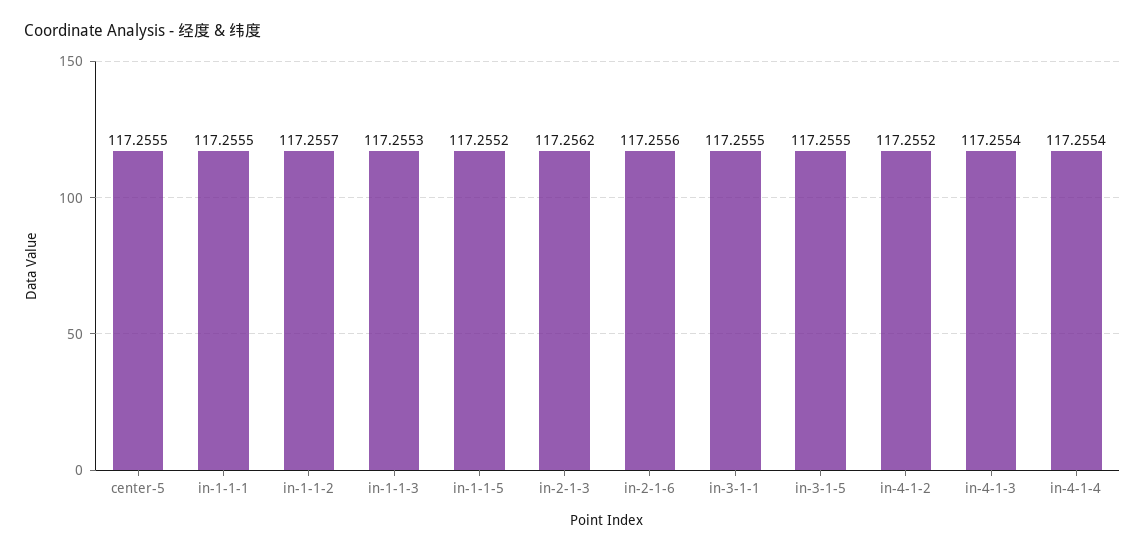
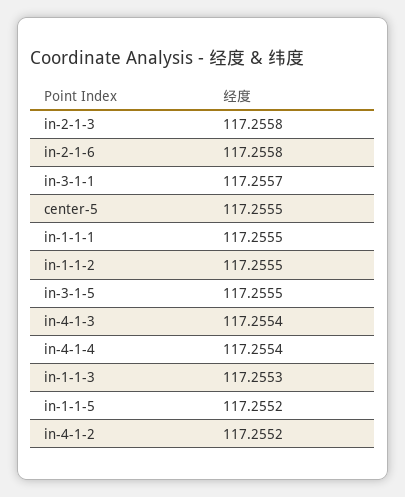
  {
    "center-5": 117.2555,
    "in-1-1-1": 117.2555,
-   "in-1-1-2": 117.2557,
+   "in-1-1-2": 117.2555,
    "in-1-1-3": 117.2553,
    "in-1-1-5": 117.2552,
-   "in-2-1-3": 117.2562,
+   "in-2-1-3": 117.2558,
-   "in-2-1-6": 117.2556,
+   "in-2-1-6": 117.2558,
-   "in-3-1-1": 117.2555,
+   "in-3-1-1": 117.2557,
    "in-3-1-5": 117.2555,
    "in-4-1-2": 117.2552,
    "in-4-1-3": 117.2554,
    "in-4-1-4": 117.2554
  }

